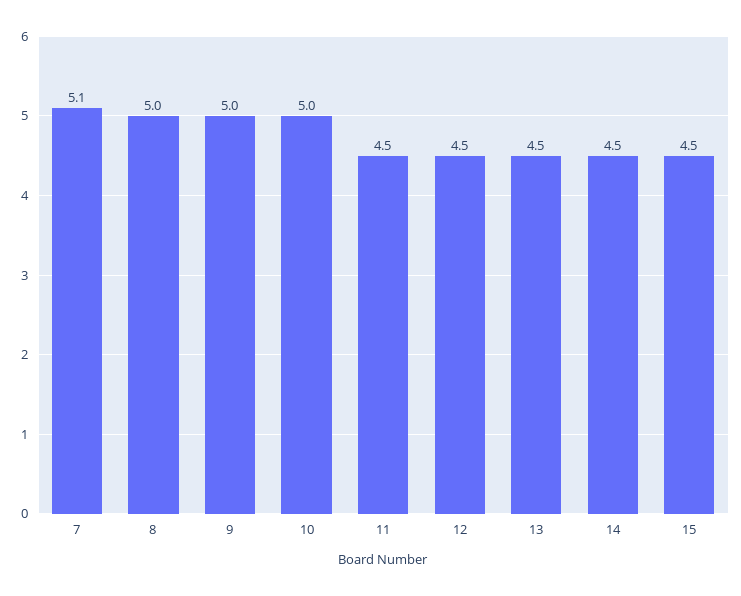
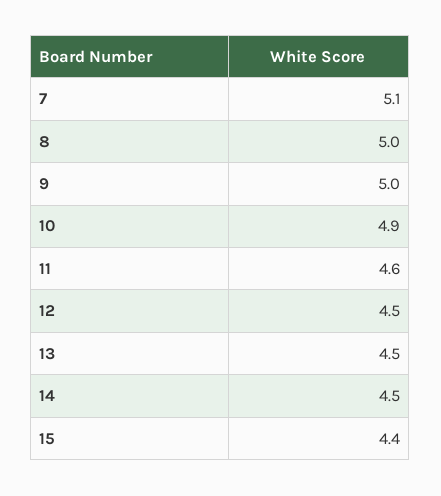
  {
    "7": 5.1,
    "8": 5,
    "9": 5,
-   "10": 5,
+   "10": 4.9,
-   "11": 4.5,
+   "11": 4.6,
    "12": 4.5,
    "13": 4.5,
    "14": 4.5,
-   "15": 4.5
+   "15": 4.4
  }

